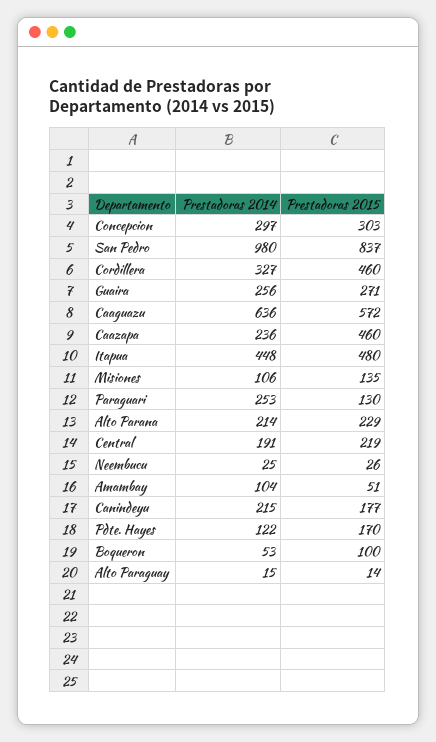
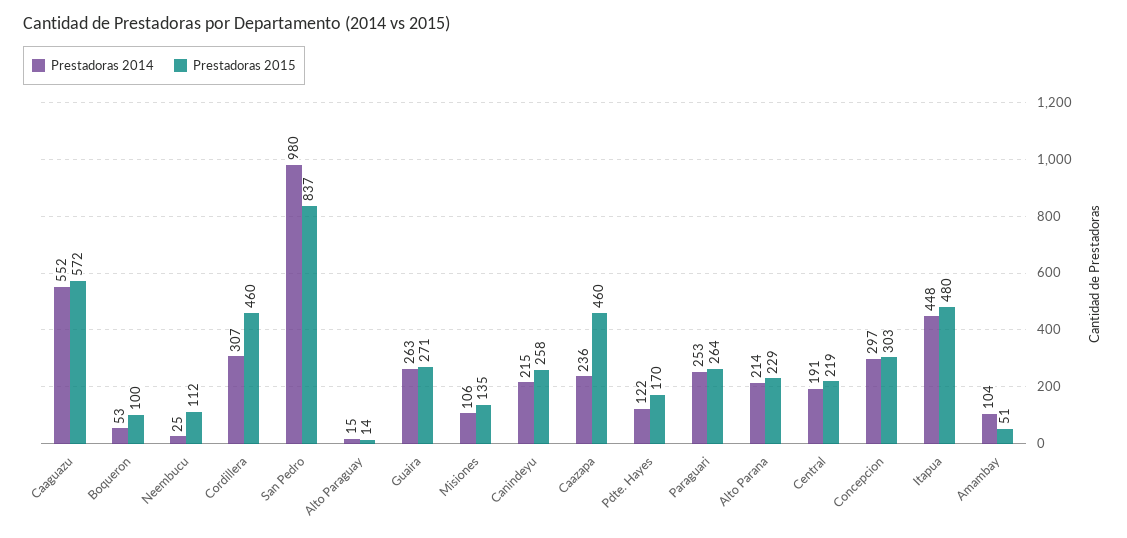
  {
    "Prestadoras 2014": {
      "Concepcion": 297,
      "San Pedro": 980,
-     "Cordillera": 327,
+     "Cordillera": 307,
-     "Guaira": 256,
+     "Guaira": 263,
-     "Caaguazu": 636,
+     "Caaguazu": 552,
      "Caazapa": 236,
      "Itapua": 448,
      "Misiones": 106,
      "Paraguari": 253,
      "Alto Parana": 214,
      "Central": 191,
      "Neembucu": 25,
      "Amambay": 104,
      "Canindeyu": 215,
      "Pdte. Hayes": 122,
      "Boqueron": 53,
      "Alto Paraguay": 15
    },
    "Prestadoras 2015": {
      "Concepcion": 303,
      "San Pedro": 837,
      "Cordillera": 460,
      "Guaira": 271,
      "Caaguazu": 572,
      "Caazapa": 460,
      "Itapua": 480,
      "Misiones": 135,
-     "Paraguari": 130,
+     "Paraguari": 264,
      "Alto Parana": 229,
      "Central": 219,
-     "Neembucu": 26,
+     "Neembucu": 112,
      "Amambay": 51,
-     "Canindeyu": 177,
+     "Canindeyu": 258,
      "Pdte. Hayes": 170,
      "Boqueron": 100,
      "Alto Paraguay": 14
    }
  }

